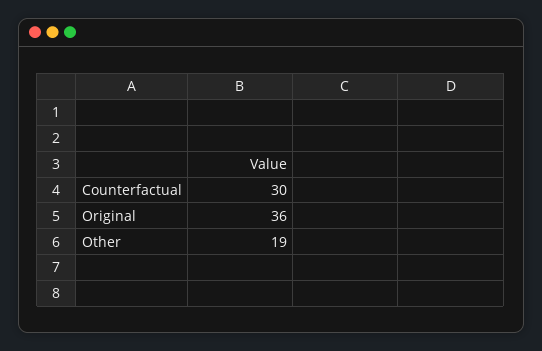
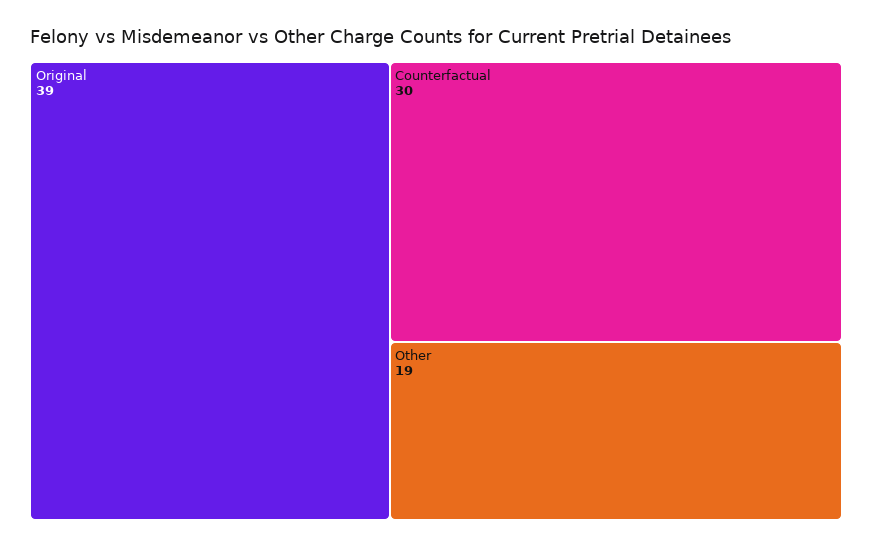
  {
    "Counterfactual": 30,
-   "Original": 36,
+   "Original": 39,
    "Other": 19
  }

